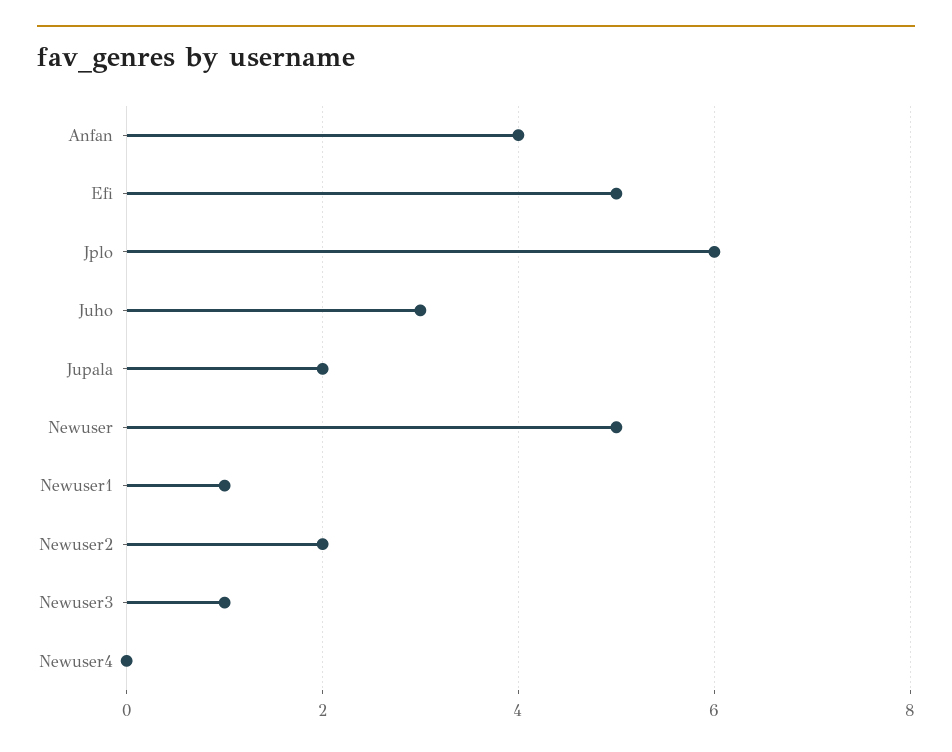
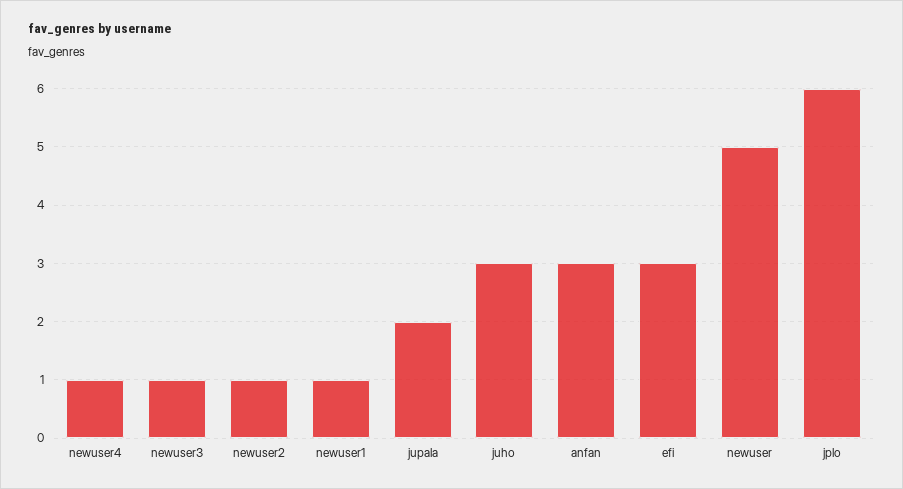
  {
-   "Anfan": 4,
+   "Anfan": 3,
-   "Efi": 5,
+   "Efi": 3,
    "Jplo": 6,
    "Juho": 3,
    "Jupala": 2,
    "Newuser": 5,
    "Newuser1": 1,
-   "Newuser2": 2,
+   "Newuser2": 1,
    "Newuser3": 1,
-   "Newuser4": 0
+   "Newuser4": 1
  }

